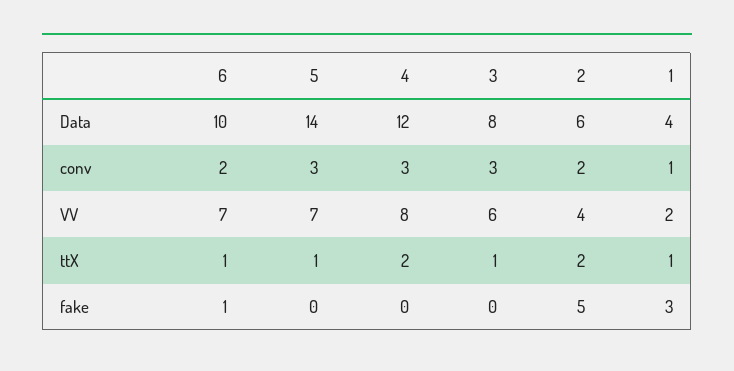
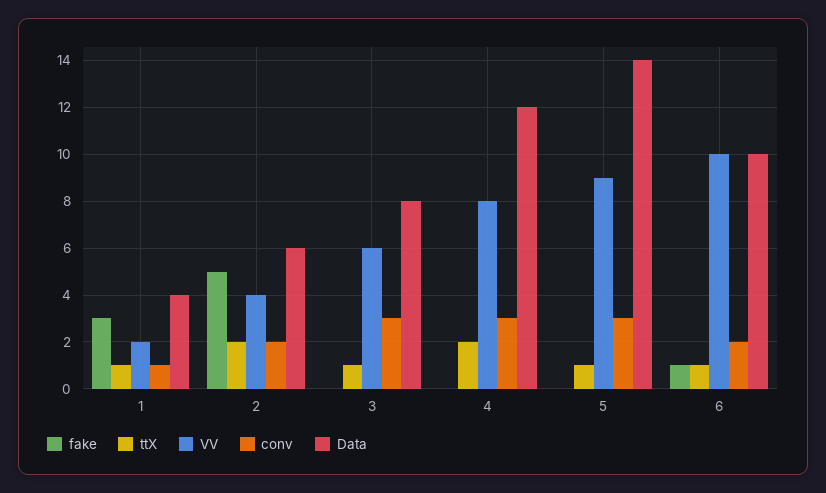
  {
    "Data": {
      "6": 10,
      "5": 14,
      "4": 12,
      "3": 8,
      "2": 6,
      "1": 4
    },
    "conv": {
      "6": 2,
      "5": 3,
      "4": 3,
      "3": 3,
      "2": 2,
      "1": 1
    },
    "VV": {
-     "6": 7,
+     "6": 10,
-     "5": 7,
+     "5": 9,
      "4": 8,
      "3": 6,
      "2": 4,
      "1": 2
    },
    "ttX": {
      "6": 1,
      "5": 1,
      "4": 2,
      "3": 1,
      "2": 2,
      "1": 1
    },
    "fake": {
      "6": 1,
      "5": 0,
      "4": 0,
      "3": 0,
      "2": 5,
      "1": 3
    }
  }

